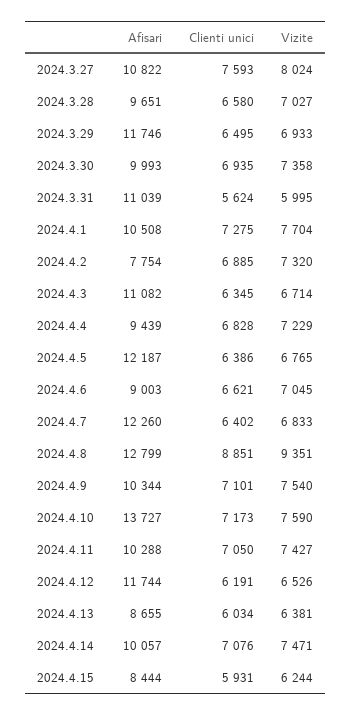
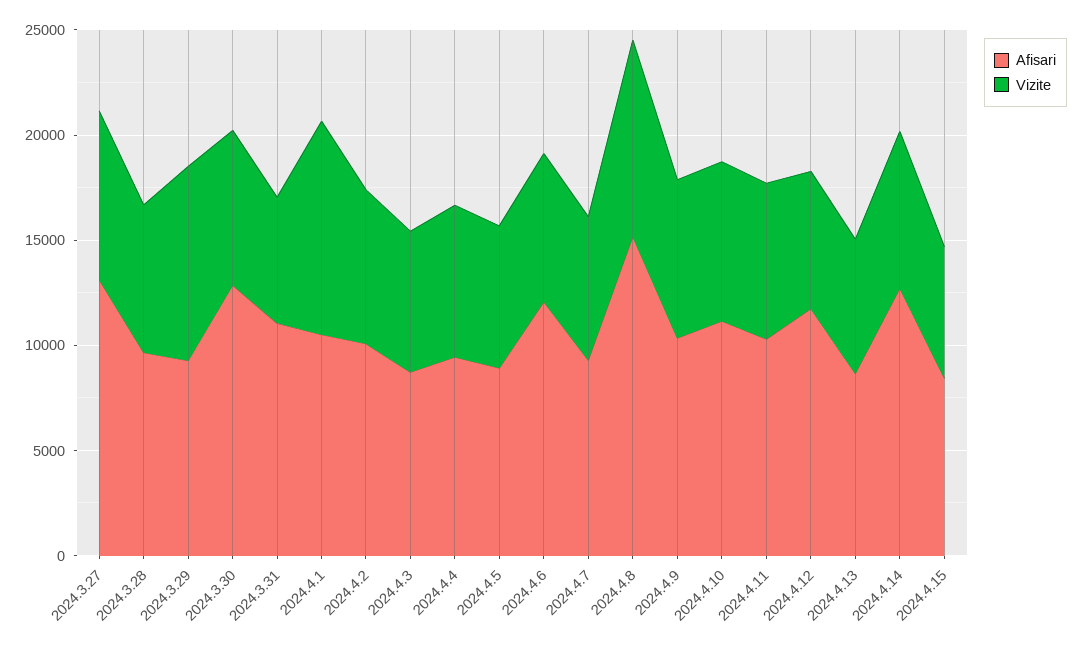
  {
    "Afisari": {
-     "2024.3.27": 10822,
+     "2024.3.27": 13000,
      "2024.3.28": 9651,
-     "2024.3.29": 11746,
+     "2024.3.29": 9000,
-     "2024.3.30": 9993,
+     "2024.3.30": 13000,
      "2024.3.31": 11039,
      "2024.4.1": 10508,
-     "2024.4.2": 7754,
+     "2024.4.2": 10000,
-     "2024.4.3": 11082,
+     "2024.4.3": 9000,
      "2024.4.4": 9439,
-     "2024.4.5": 12187,
+     "2024.4.5": 9000,
-     "2024.4.6": 9003,
+     "2024.4.6": 12000,
-     "2024.4.7": 12260,
+     "2024.4.7": 9000,
-     "2024.4.8": 12799,
+     "2024.4.8": 15000,
      "2024.4.9": 10344,
-     "2024.4.10": 13727,
+     "2024.4.10": 11000,
      "2024.4.11": 10288,
      "2024.4.12": 11744,
      "2024.4.13": 8655,
-     "2024.4.14": 10057,
+     "2024.4.14": 13000,
      "2024.4.15": 8444
    },
-   "Clienti unici": {
-     "2024.3.27": 7593,
-     "2024.3.28": 6580,
-     "2024.3.29": 6495,
-     "2024.3.30": 6935,
-     "2024.3.31": 5624,
-     "2024.4.1": 7275,
-     "2024.4.2": 6885,
-     "2024.4.3": 6345,
-     "2024.4.4": 6828,
-     "2024.4.5": 6386,
-     "2024.4.6": 6621,
-     "2024.4.7": 6402,
-     "2024.4.8": 8851,
-     "2024.4.9": 7101,
-     "2024.4.10": 7173,
-     "2024.4.11": 7050,
-     "2024.4.12": 6191,
-     "2024.4.13": 6034,
-     "2024.4.14": 7076,
-     "2024.4.15": 5931
-   },
    "Vizite": {
      "2024.3.27": 8024,
      "2024.3.28": 7027,
-     "2024.3.29": 6933,
+     "2024.3.29": 9000,
      "2024.3.30": 7358,
      "2024.3.31": 5995,
-     "2024.4.1": 7704,
+     "2024.4.1": 10000,
      "2024.4.2": 7320,
      "2024.4.3": 6714,
      "2024.4.4": 7229,
      "2024.4.5": 6765,
      "2024.4.6": 7045,
      "2024.4.7": 6833,
      "2024.4.8": 9351,
      "2024.4.9": 7540,
      "2024.4.10": 7590,
      "2024.4.11": 7427,
      "2024.4.12": 6526,
      "2024.4.13": 6381,
      "2024.4.14": 7471,
      "2024.4.15": 6244
    }
  }

